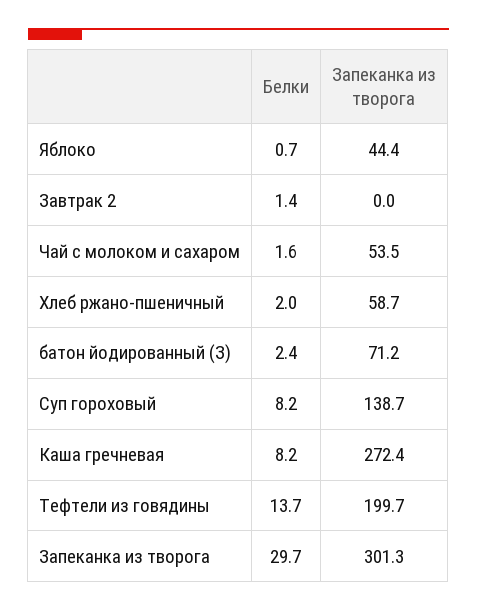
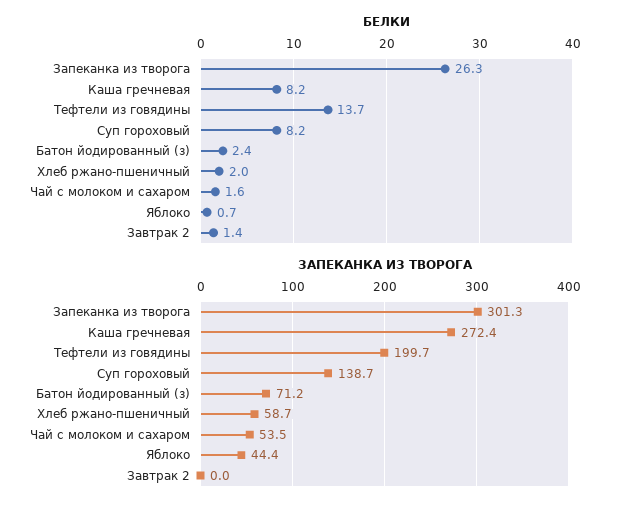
  {
    "Белки": {
      "Яблоко": 0.7,
      "Завтрак 2": 1.4,
      "Чай с молоком и сахаром": 1.6,
      "Хлеб ржано-пшеничный": 2,
      "батон йодированный (З)": 2.4,
      "Суп гороховый": 8.2,
      "Каша гречневая": 8.2,
      "Тефтели из говядины": 13.7,
-     "Запеканка из творога": 29.7
+     "Запеканка из творога": 26.3
    },
    "Запеканка из творога": {
      "Яблоко": 44.4,
      "Завтрак 2": 0,
      "Чай с молоком и сахаром": 53.5,
      "Хлеб ржано-пшеничный": 58.7,
      "батон йодированный (З)": 71.2,
      "Суп гороховый": 138.7,
      "Каша гречневая": 272.4,
      "Тефтели из говядины": 199.7,
      "Запеканка из творога": 301.3
    }
  }

